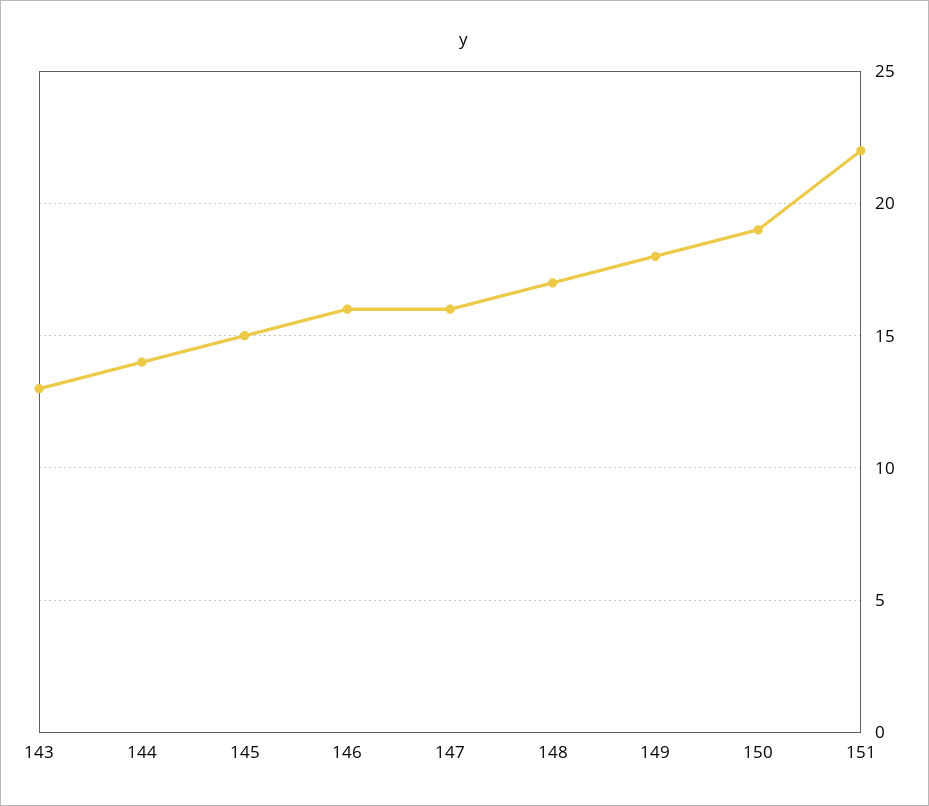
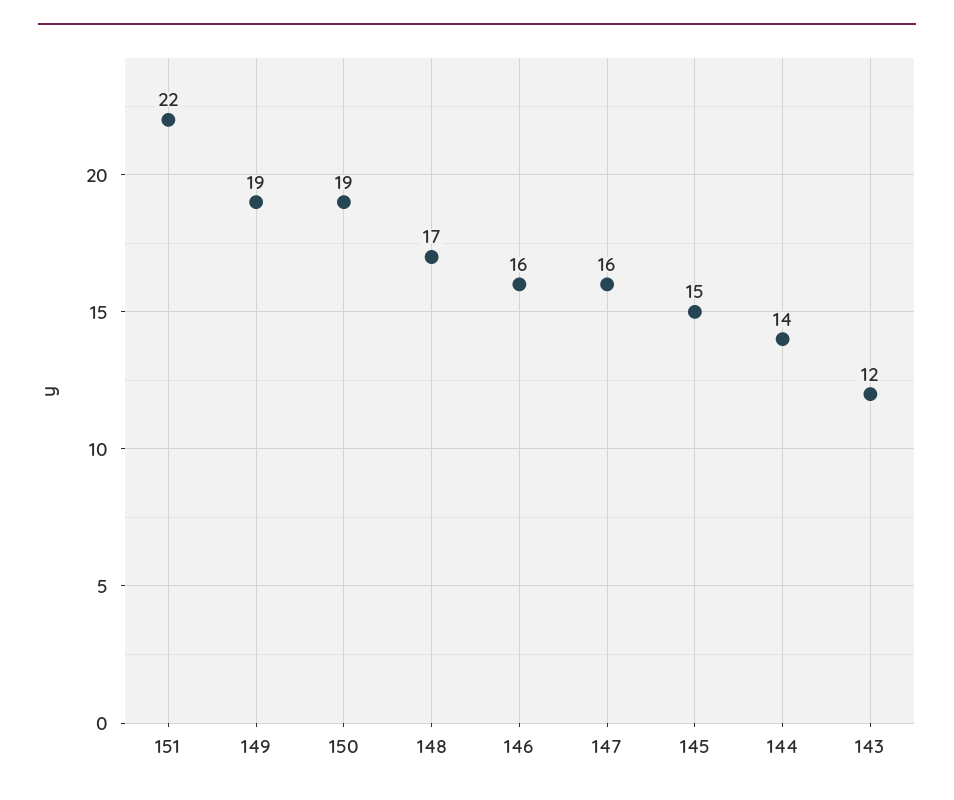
  {
-   "143": 13,
+   "143": 12,
    "144": 14,
    "145": 15,
    "146": 16,
    "147": 16,
    "148": 17,
-   "149": 18,
+   "149": 19,
    "150": 19,
    "151": 22
  }

